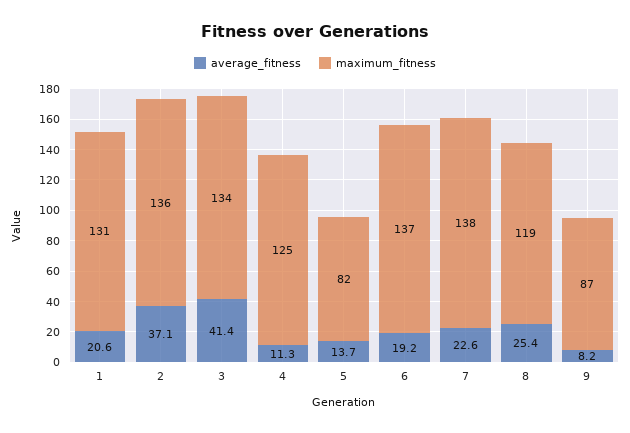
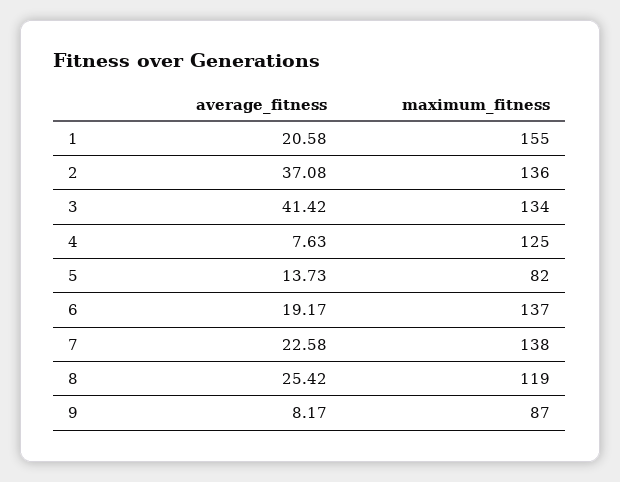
  {
    "average_fitness": {
      "1": 20.58,
      "2": 37.08,
      "3": 41.42,
-     "4": 11.3,
+     "4": 7.63,
      "5": 13.73,
      "6": 19.17,
      "7": 22.58,
      "8": 25.42,
      "9": 8.17
    },
    "maximum_fitness": {
-     "1": 131,
+     "1": 155,
      "2": 136,
      "3": 134,
      "4": 125,
      "5": 82,
      "6": 137,
      "7": 138,
      "8": 119,
      "9": 87
    }
  }

